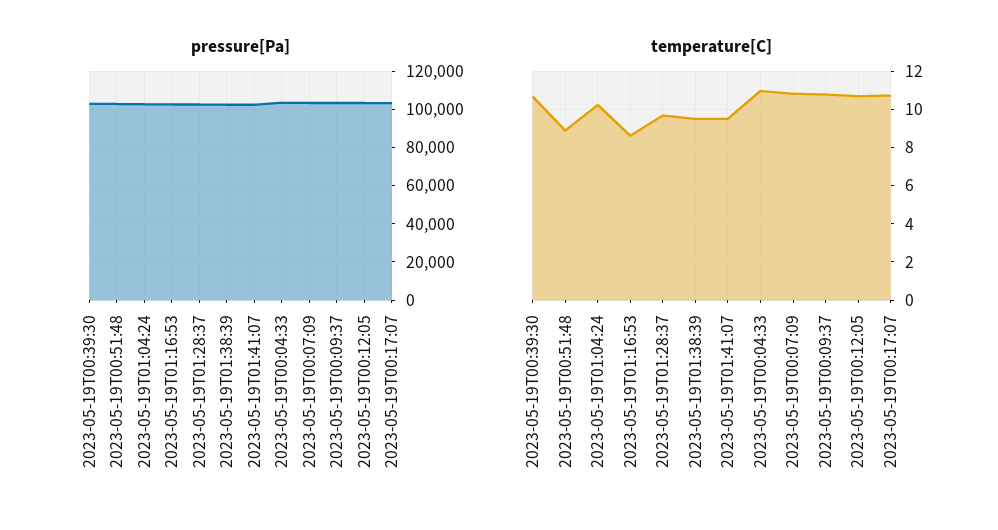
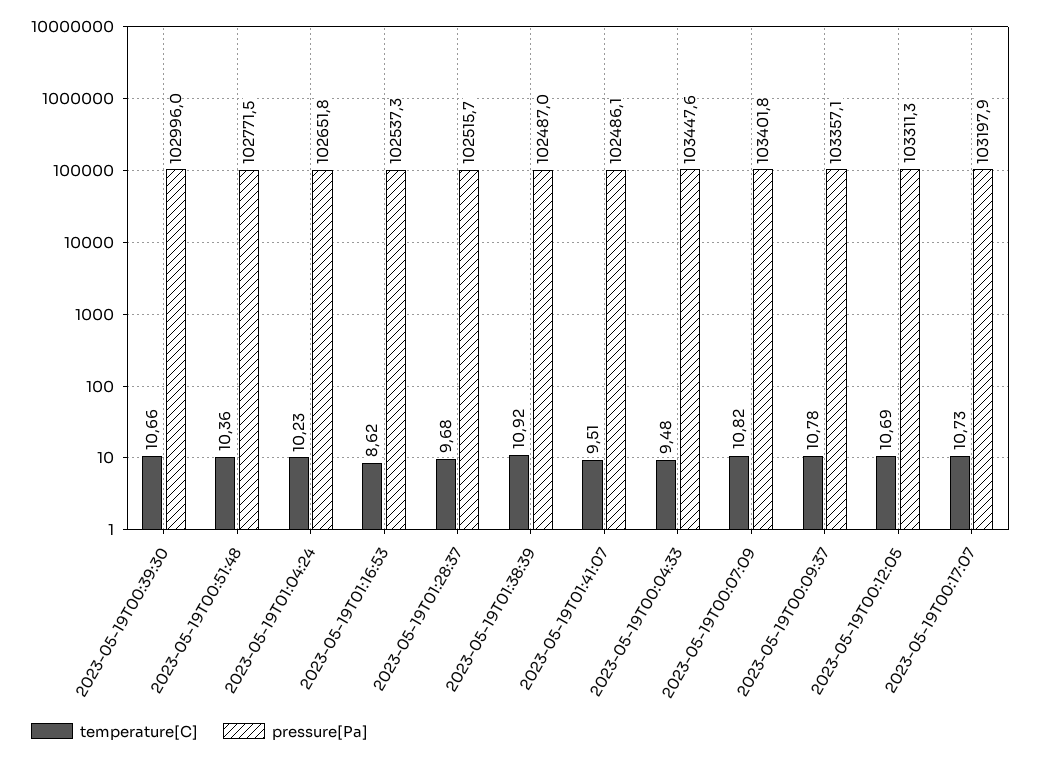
  {
    "pressure[Pa]": {
      "2023-05-19T00:39:30": 102996,
      "2023-05-19T00:51:48": 102771.5,
      "2023-05-19T01:04:24": 102651.8,
      "2023-05-19T01:16:53": 102537.3,
      "2023-05-19T01:28:37": 102515.7,
      "2023-05-19T01:38:39": 102487,
      "2023-05-19T01:41:07": 102486.1,
      "2023-05-19T00:04:33": 103447.6,
      "2023-05-19T00:07:09": 103401.8,
      "2023-05-19T00:09:37": 103357.1,
      "2023-05-19T00:12:05": 103311.3,
      "2023-05-19T00:17:07": 103197.9
    },
    "temperature[C]": {
      "2023-05-19T00:39:30": 10.66,
-     "2023-05-19T00:51:48": 9,
+     "2023-05-19T00:51:48": 10.36,
      "2023-05-19T01:04:24": 10.23,
      "2023-05-19T01:16:53": 8.62,
      "2023-05-19T01:28:37": 9.68,
-     "2023-05-19T01:38:39": 9.5,
+     "2023-05-19T01:38:39": 10.92,
      "2023-05-19T01:41:07": 9.51,
-     "2023-05-19T00:04:33": 11,
+     "2023-05-19T00:04:33": 9.48,
      "2023-05-19T00:07:09": 10.82,
      "2023-05-19T00:09:37": 10.78,
      "2023-05-19T00:12:05": 10.69,
      "2023-05-19T00:17:07": 10.73
    }
  }

